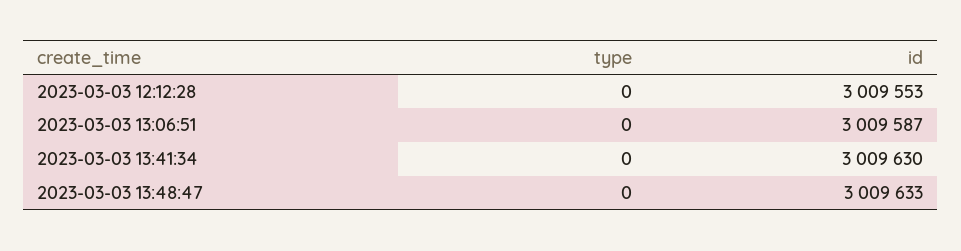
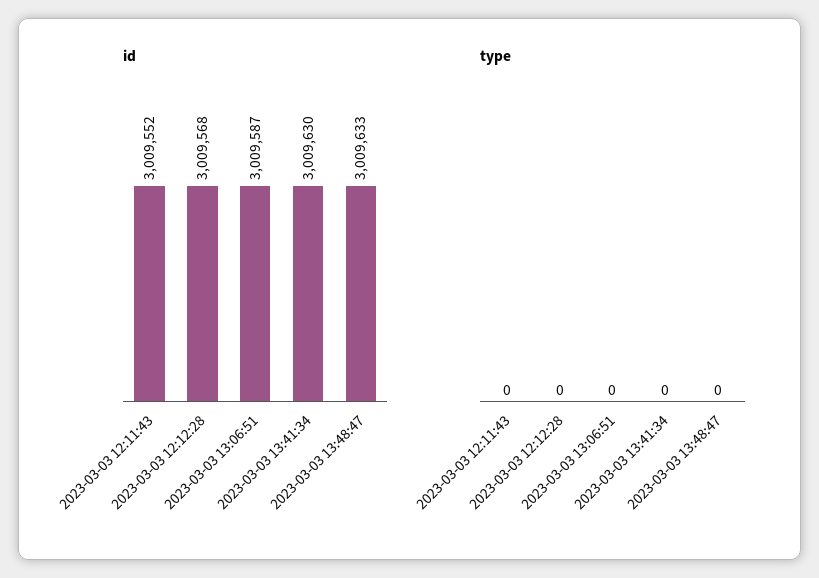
  {
    "type": {
      "2023-03-03 12:12:28": 0,
      "2023-03-03 13:06:51": 0,
      "2023-03-03 13:41:34": 0,
-     "2023-03-03 13:48:47": 0
+     "2023-03-03 13:48:47": 0,
+     "2023-03-03 12:11:43": 0
    },
    "id": {
-     "2023-03-03 12:12:28": 3009553,
+     "2023-03-03 12:12:28": 3009568,
      "2023-03-03 13:06:51": 3009587,
      "2023-03-03 13:41:34": 3009630,
-     "2023-03-03 13:48:47": 3009633
+     "2023-03-03 13:48:47": 3009633,
+     "2023-03-03 12:11:43": 3009552
    }
  }

